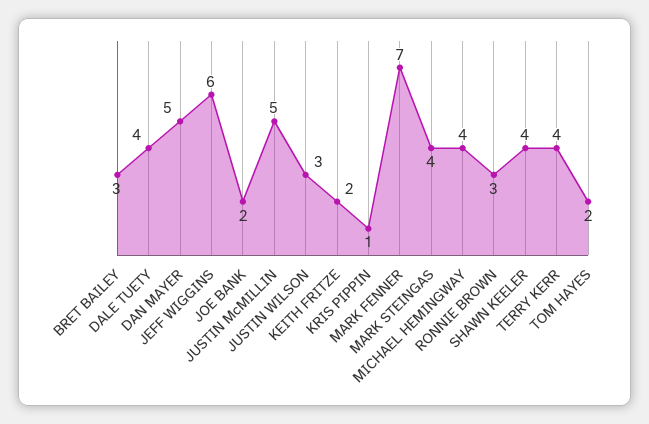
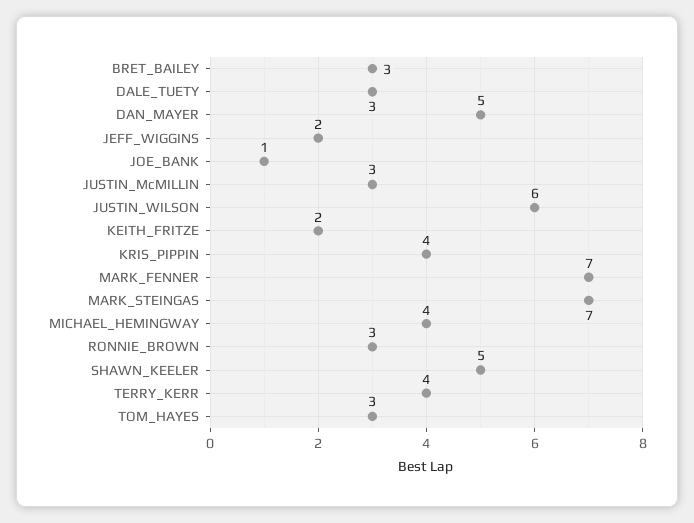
  {
    "BRET BAILEY": 3,
-   "DALE TUETY": 4,
+   "DALE TUETY": 3,
    "DAN MAYER": 5,
-   "JEFF WIGGINS": 6,
+   "JEFF WIGGINS": 2,
-   "JOE BANK": 2,
+   "JOE BANK": 1,
-   "JUSTIN McMILLIN": 5,
+   "JUSTIN McMILLIN": 3,
-   "JUSTIN WILSON": 3,
+   "JUSTIN WILSON": 6,
    "KEITH FRITZE": 2,
-   "KRIS PIPPIN": 1,
+   "KRIS PIPPIN": 4,
    "MARK FENNER": 7,
-   "MARK STEINGAS": 4,
+   "MARK STEINGAS": 7,
    "MICHAEL HEMINGWAY": 4,
    "RONNIE BROWN": 3,
-   "SHAWN KEELER": 4,
+   "SHAWN KEELER": 5,
    "TERRY KERR": 4,
-   "TOM HAYES": 2
+   "TOM HAYES": 3
  }

